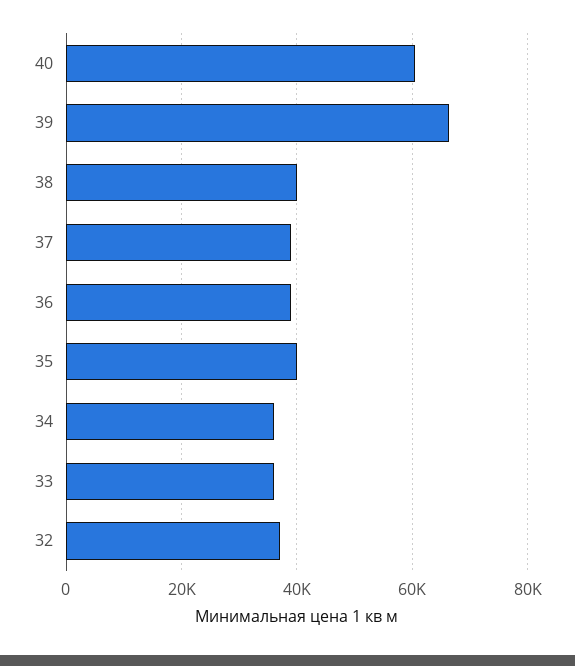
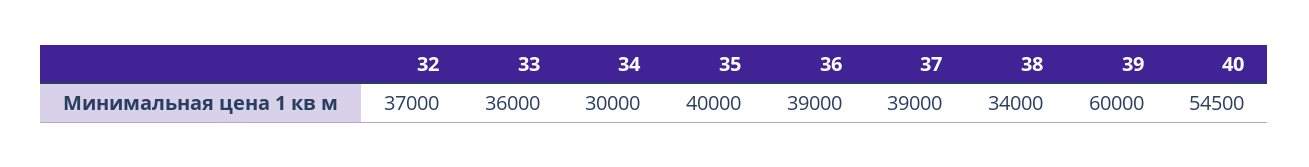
  {
-   "40": 60000,
+   "40": 54500,
-   "39": 66000,
+   "39": 60000,
-   "38": 40000,
+   "38": 34000,
    "37": 39000,
    "36": 39000,
    "35": 40000,
-   "34": 36000,
+   "34": 30000,
    "33": 36000,
    "32": 37000
  }

